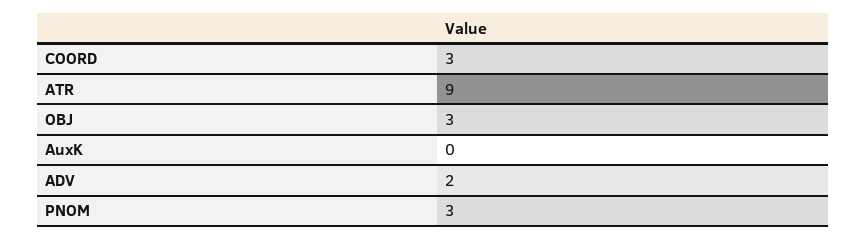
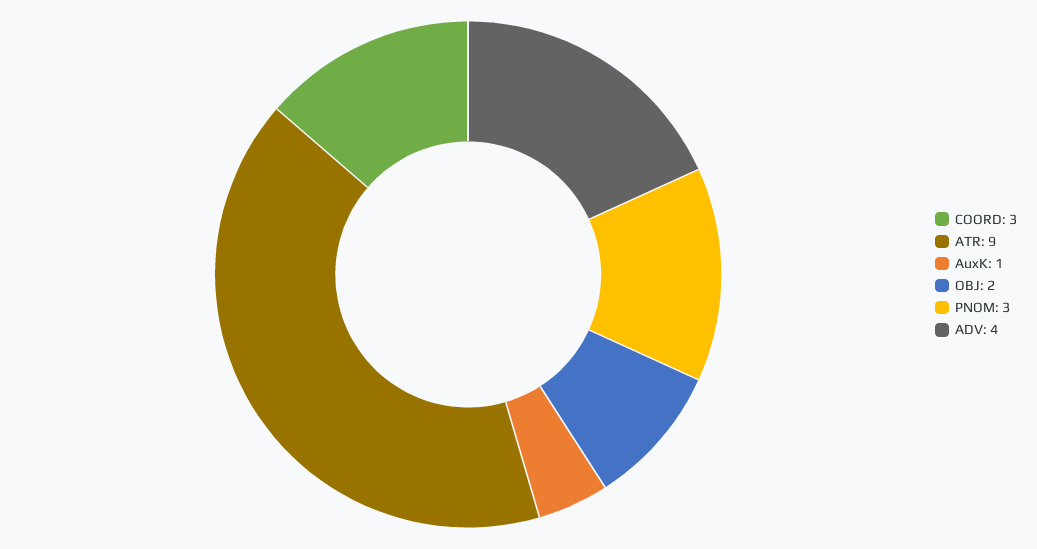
  {
    "COORD": 3,
    "ATR": 9,
-   "OBJ": 3,
+   "OBJ": 2,
-   "AuxK": 0,
+   "AuxK": 1,
-   "ADV": 2,
+   "ADV": 4,
    "PNOM": 3
  }

